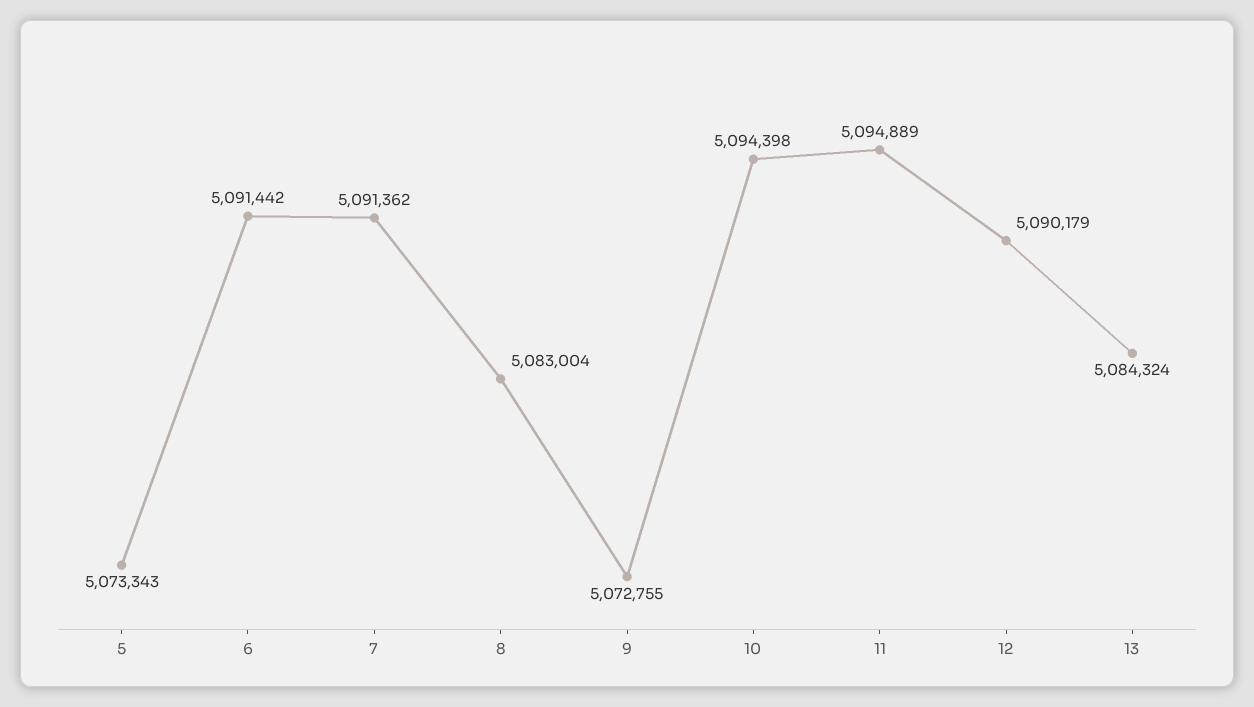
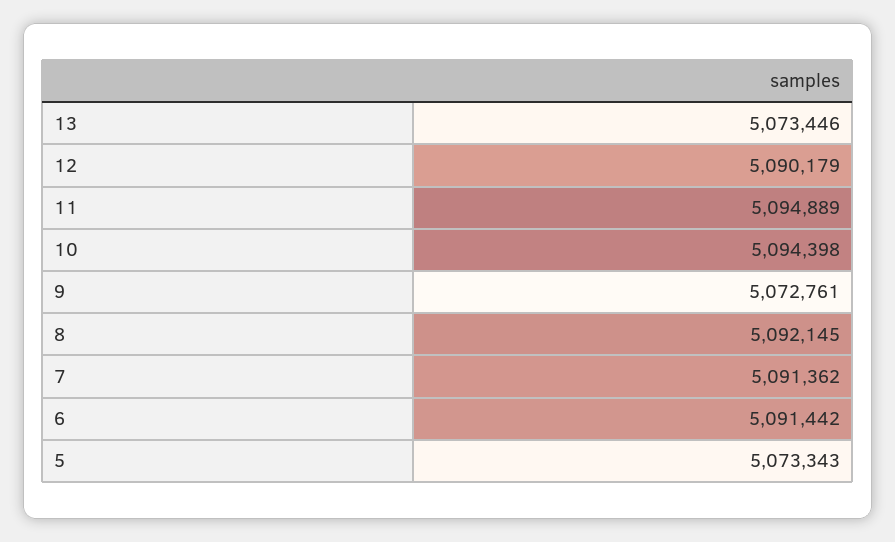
  {
    "5": 5073343,
    "6": 5091442,
    "7": 5091362,
-   "8": 5083004,
+   "8": 5092145,
-   "9": 5072755,
+   "9": 5072761,
    "10": 5094398,
    "11": 5094889,
    "12": 5090179,
-   "13": 5084324
+   "13": 5073446
  }

